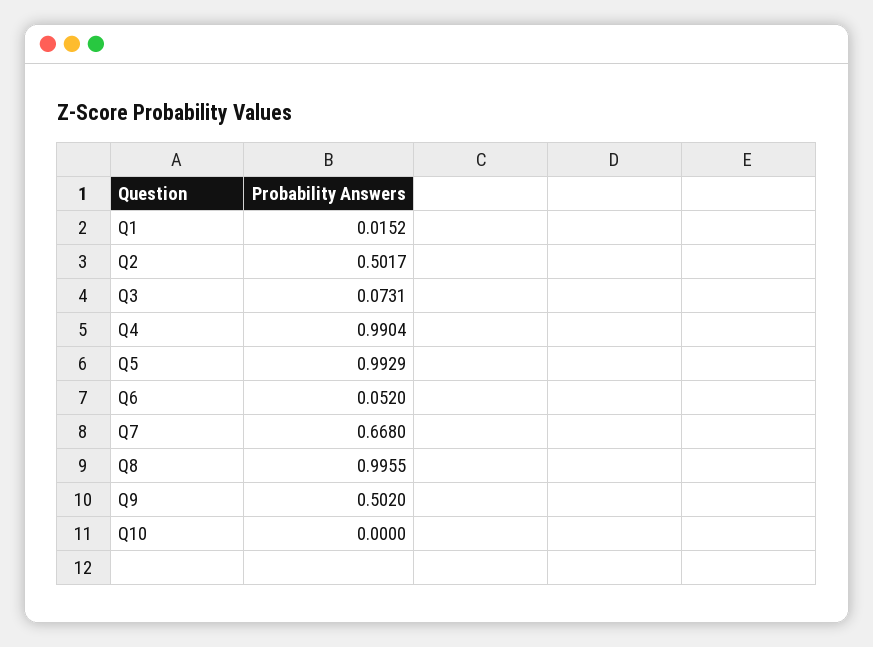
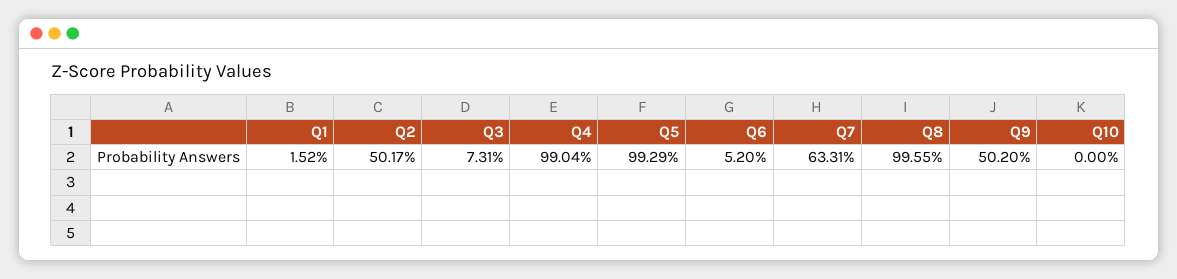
  {
    "Q1": 0.0152,
    "Q2": 0.5017,
    "Q3": 0.0731,
    "Q4": 0.9904,
    "Q5": 0.9929,
    "Q6": 0.052,
-   "Q7": 0.668,
+   "Q7": 0.6331,
    "Q8": 0.9955,
    "Q9": 0.502,
    "Q10": 0
  }

